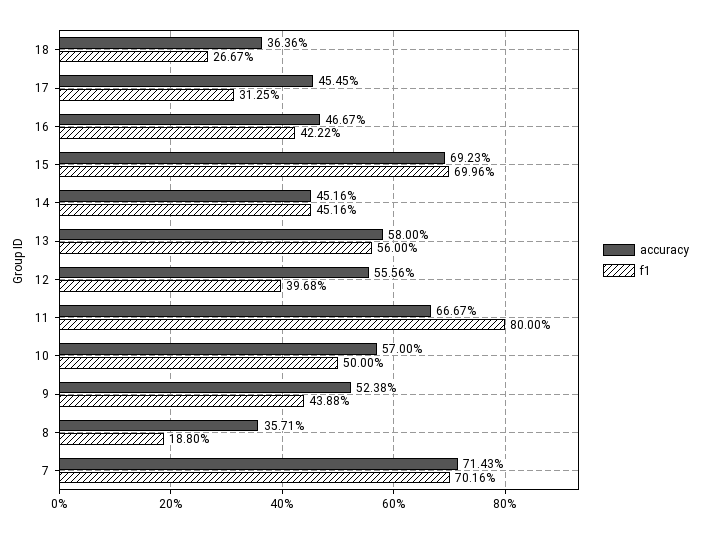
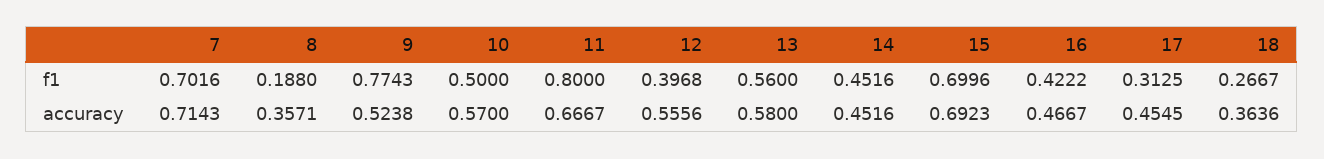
  {
    "accuracy": {
      "18": 0.3636,
      "17": 0.4545,
      "16": 0.4667,
      "15": 0.6923,
      "14": 0.4516,
      "13": 0.58,
      "12": 0.5556,
      "11": 0.6667,
      "10": 0.57,
      "9": 0.5238,
      "8": 0.3571,
      "7": 0.7143
    },
    "f1": {
      "18": 0.2667,
      "17": 0.3125,
      "16": 0.4222,
      "15": 0.6996,
      "14": 0.4516,
      "13": 0.56,
      "12": 0.3968,
      "11": 0.8,
      "10": 0.5,
-     "9": 0.4388,
+     "9": 0.7743,
      "8": 0.188,
      "7": 0.7016
    }
  }

